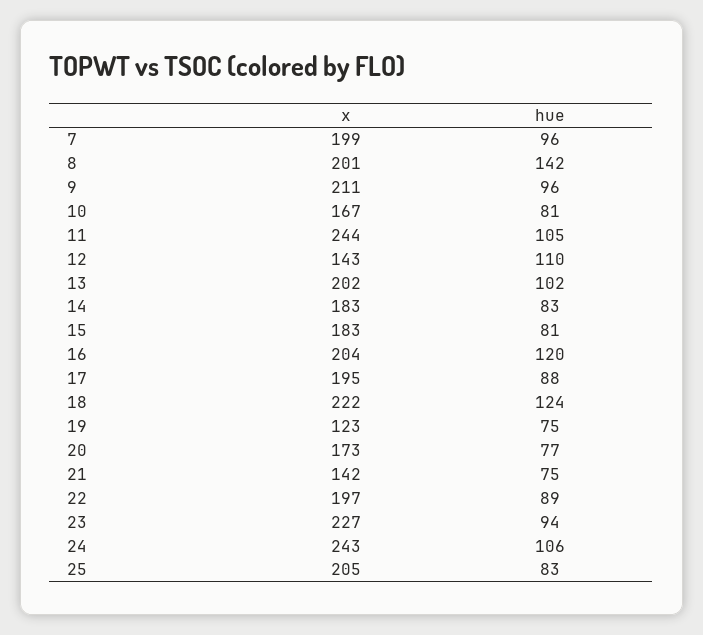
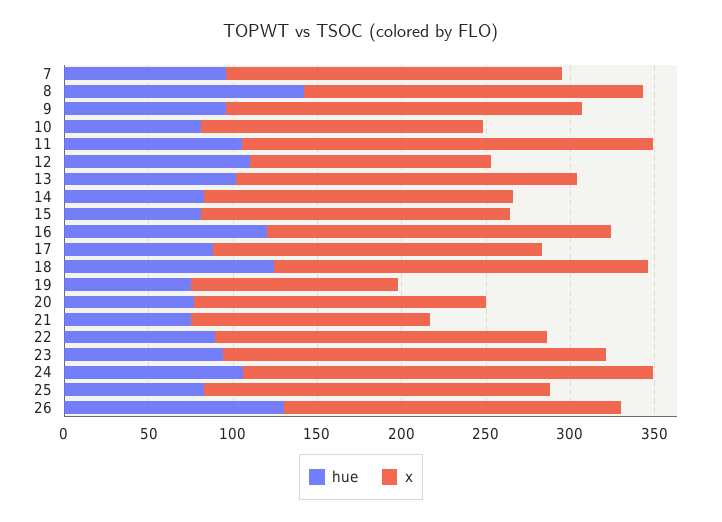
  {
    "x": {
      "7": 199,
      "8": 201,
      "9": 211,
      "10": 167,
      "11": 244,
      "12": 143,
      "13": 202,
      "14": 183,
      "15": 183,
      "16": 204,
      "17": 195,
      "18": 222,
      "19": 123,
      "20": 173,
      "21": 142,
      "22": 197,
      "23": 227,
      "24": 243,
-     "25": 205
+     "25": 205,
+     "26": 200
    },
    "hue": {
      "7": 96,
      "8": 142,
      "9": 96,
      "10": 81,
      "11": 105,
      "12": 110,
      "13": 102,
      "14": 83,
      "15": 81,
      "16": 120,
      "17": 88,
      "18": 124,
      "19": 75,
      "20": 77,
      "21": 75,
      "22": 89,
      "23": 94,
      "24": 106,
-     "25": 83
+     "25": 83,
+     "26": 130
    }
  }

